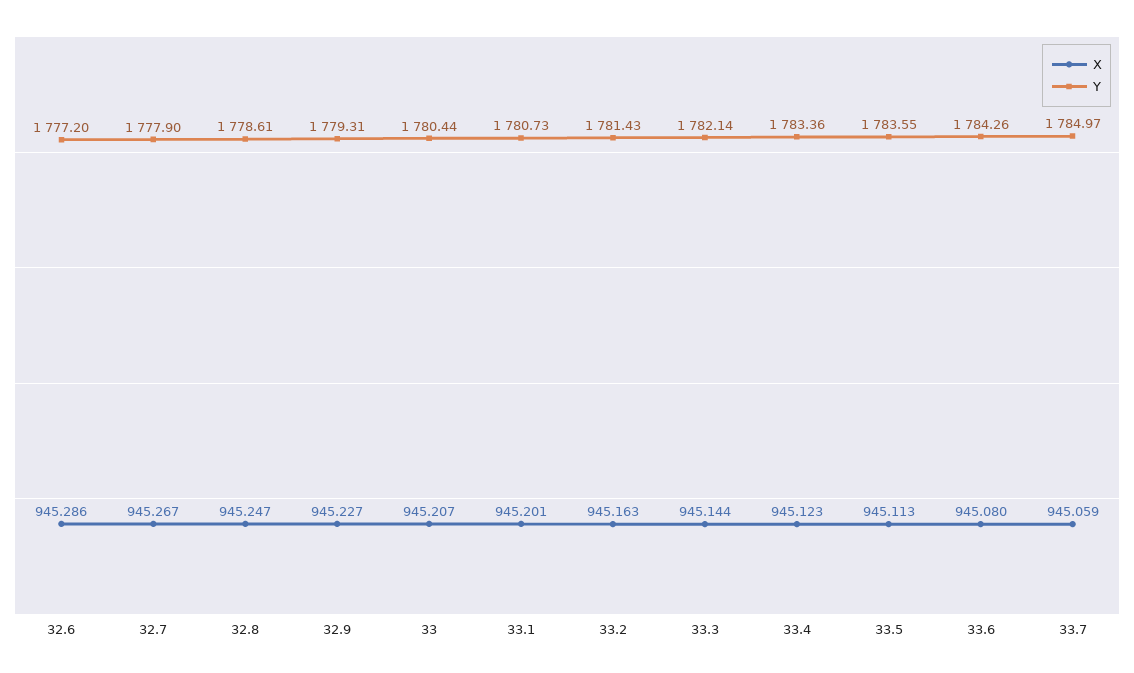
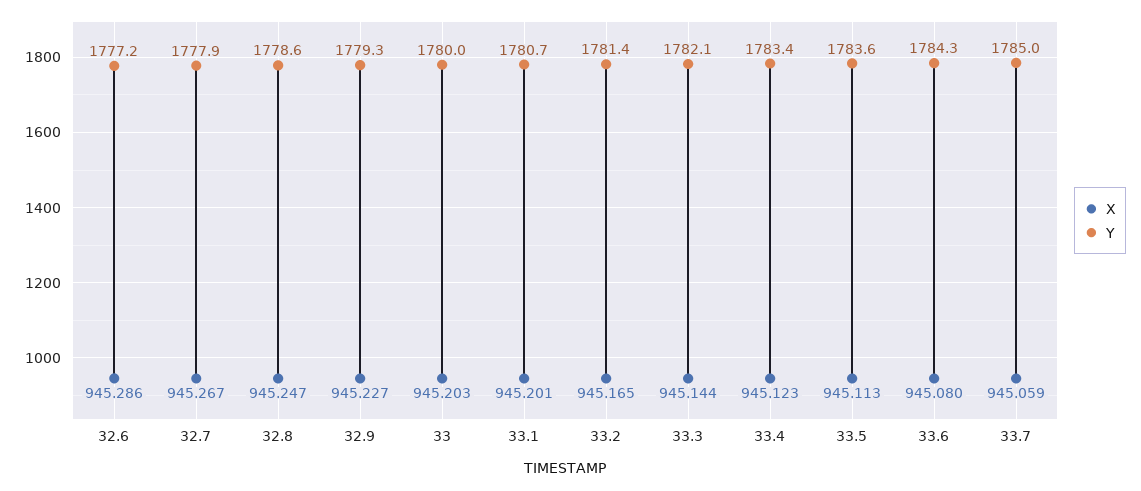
  {
    "X": {
      "32.6": 945.286,
      "32.7": 945.267,
      "32.8": 945.247,
      "32.9": 945.227,
-     "33": 945.207,
+     "33": 945.203,
      "33.1": 945.201,
-     "33.2": 945.163,
+     "33.2": 945.165,
      "33.3": 945.144,
      "33.4": 945.123,
      "33.5": 945.113,
      "33.6": 945.08,
      "33.7": 945.059
    },
    "Y": {
      "32.6": 1777.2,
      "32.7": 1777.9,
      "32.8": 1778.61,
      "32.9": 1779.31,
-     "33": 1780.44,
+     "33": 1780,
      "33.1": 1780.73,
      "33.2": 1781.43,
      "33.3": 1782.14,
      "33.4": 1783.36,
      "33.5": 1783.55,
      "33.6": 1784.26,
      "33.7": 1784.97
    }
  }

